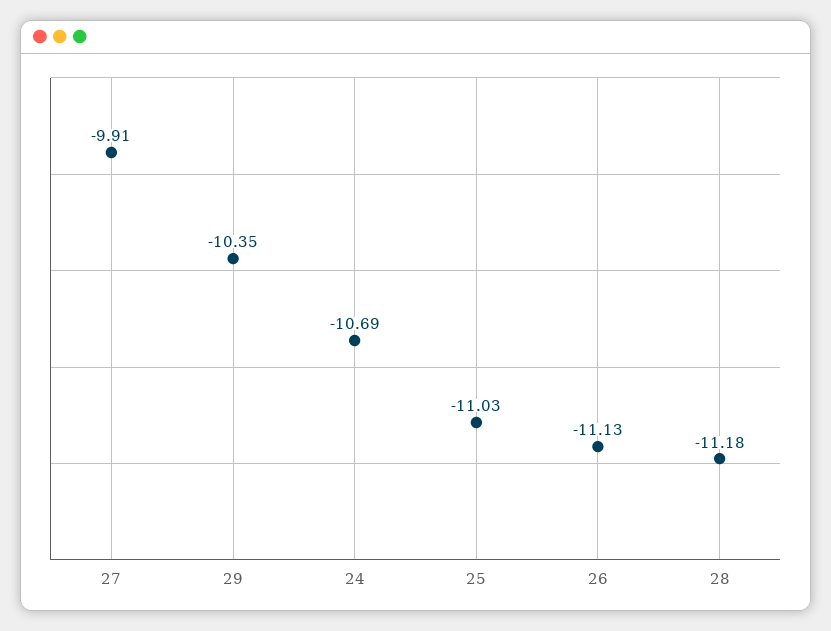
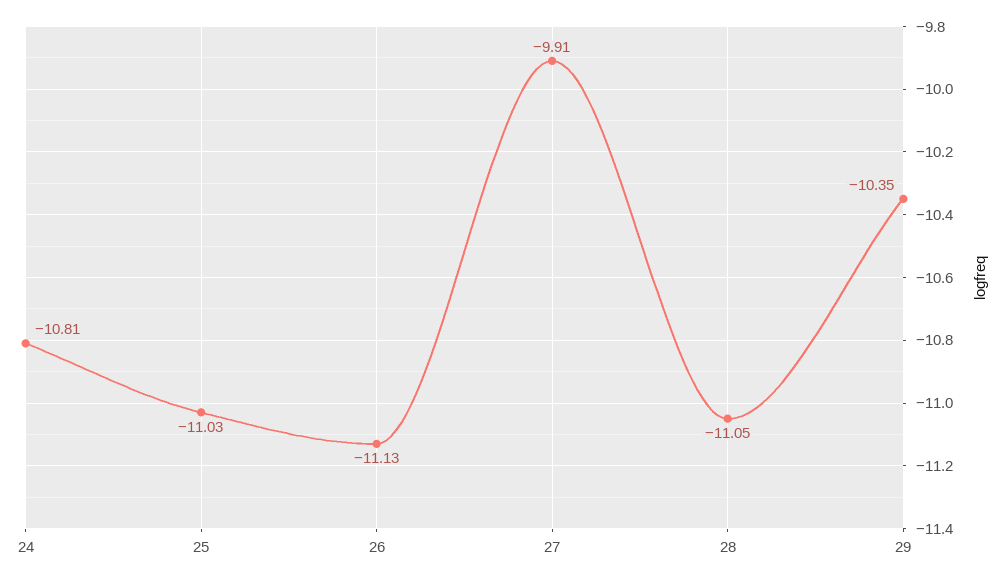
  {
    "27": -9.91,
    "29": -10.35,
-   "24": -10.69,
+   "24": -10.81,
    "25": -11.03,
    "26": -11.13,
-   "28": -11.18
+   "28": -11.05
  }

